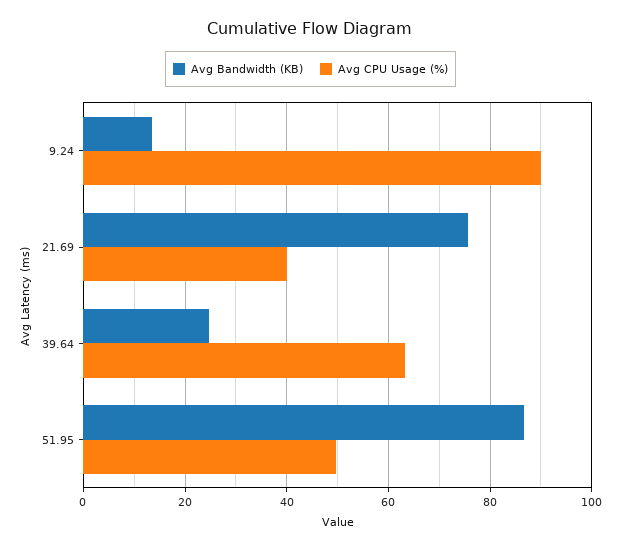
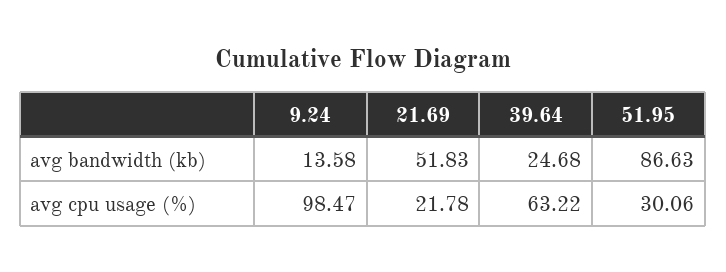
  {
    "Avg Bandwidth (KB)": {
      "9.24": 13.58,
-     "21.69": 76,
+     "21.69": 51.83,
      "39.64": 24.68,
      "51.95": 86.63
    },
    "Avg CPU Usage (%)": {
-     "9.24": 90,
+     "9.24": 98.47,
-     "21.69": 40,
+     "21.69": 21.78,
      "39.64": 63.22,
-     "51.95": 50
+     "51.95": 30.06
    }
  }

